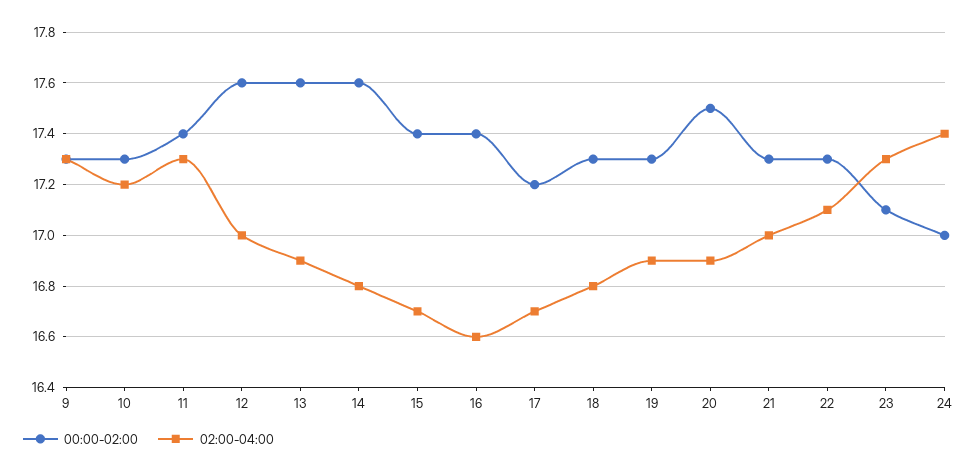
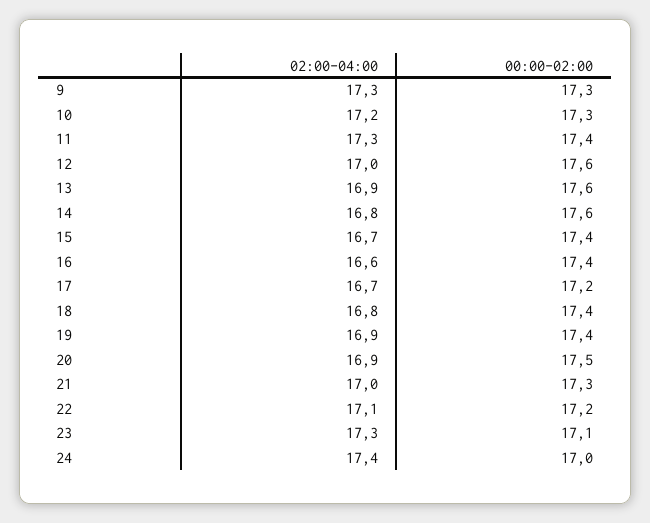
  {
    "00:00-02:00": {
      "9": 17.3,
      "10": 17.3,
      "11": 17.4,
      "12": 17.6,
      "13": 17.6,
      "14": 17.6,
      "15": 17.4,
      "16": 17.4,
      "17": 17.2,
-     "18": 17.3,
+     "18": 17.4,
-     "19": 17.3,
+     "19": 17.4,
      "20": 17.5,
      "21": 17.3,
-     "22": 17.3,
+     "22": 17.2,
      "23": 17.1,
      "24": 17
    },
    "02:00-04:00": {
      "9": 17.3,
      "10": 17.2,
      "11": 17.3,
      "12": 17,
      "13": 16.9,
      "14": 16.8,
      "15": 16.7,
      "16": 16.6,
      "17": 16.7,
      "18": 16.8,
      "19": 16.9,
      "20": 16.9,
      "21": 17,
      "22": 17.1,
      "23": 17.3,
      "24": 17.4
    }
  }

